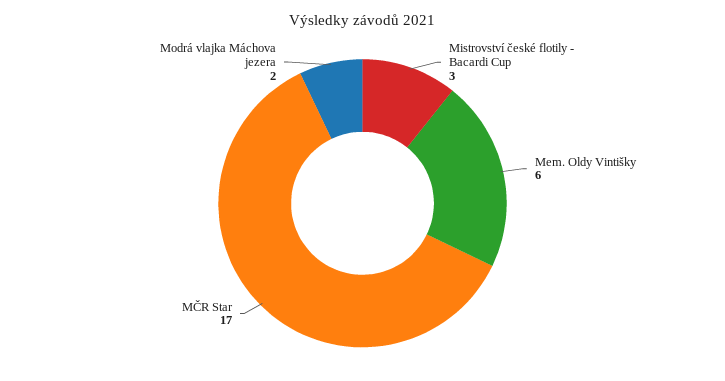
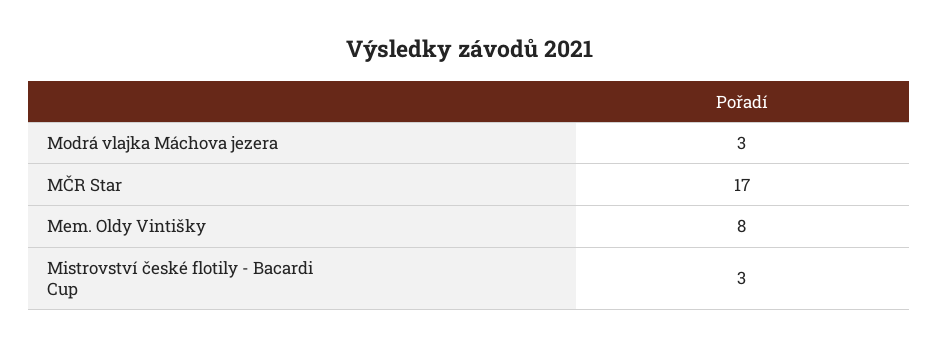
  {
    "Mistrovství české flotily - Bacardi Cup": 3,
-   "Mem. Oldy Vintišky": 6,
+   "Mem. Oldy Vintišky": 8,
    "MČR Star": 17,
-   "Modrá vlajka Máchova jezera": 2
+   "Modrá vlajka Máchova jezera": 3
  }

